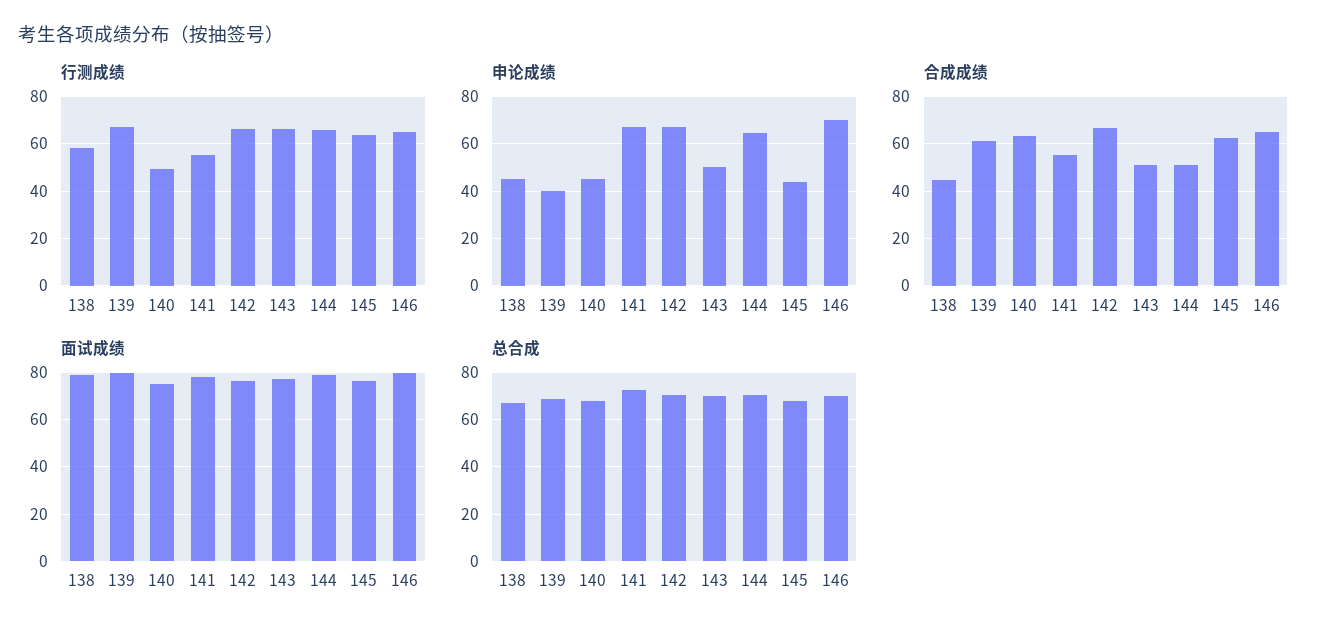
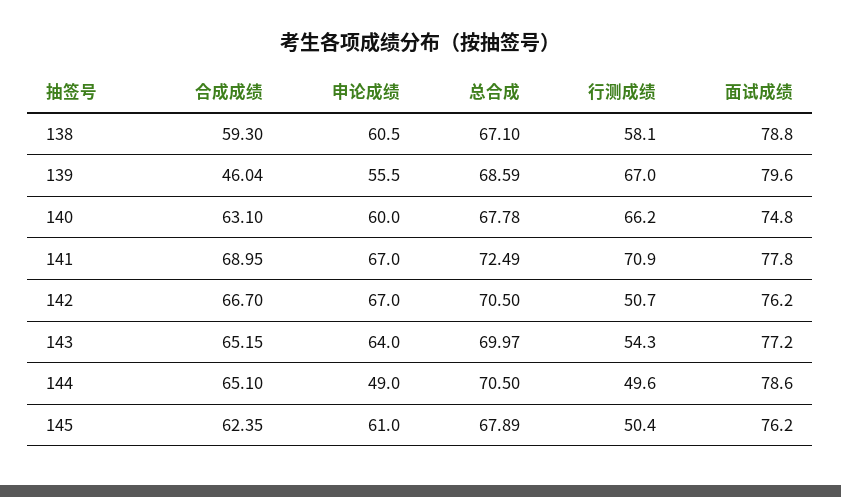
  {
    "行测成绩": {
      "138": 58.1,
      "139": 67,
-     "140": 50,
+     "140": 66.2,
-     "141": 55,
+     "141": 70.9,
-     "142": 65,
+     "142": 50.7,
-     "143": 65,
+     "143": 54.3,
-     "144": 65,
+     "144": 49.6,
-     "145": 65,
+     "145": 50.4
-     "146": 65
    },
    "申论成绩": {
-     "138": 45,
+     "138": 60.5,
-     "139": 40,
+     "139": 55.5,
-     "140": 45,
+     "140": 60,
      "141": 67,
      "142": 67,
-     "143": 50,
+     "143": 64,
-     "144": 65,
+     "144": 49,
-     "145": 45,
+     "145": 61
-     "146": 70
    },
    "合成成绩": {
-     "138": 45,
+     "138": 59.3,
-     "139": 60,
+     "139": 46.04,
      "140": 63.1,
-     "141": 55,
+     "141": 68.95,
      "142": 66.7,
-     "143": 50,
+     "143": 65.15,
-     "144": 50,
+     "144": 65.1,
-     "145": 62.35,
+     "145": 62.35
-     "146": 65
    },
    "面试成绩": {
      "138": 78.8,
      "139": 79.6,
      "140": 74.8,
      "141": 77.8,
      "142": 76.2,
      "143": 77.2,
      "144": 78.6,
-     "145": 76.2,
+     "145": 76.2
-     "146": 80
    },
    "总合成": {
      "138": 67.1,
      "139": 68.59,
      "140": 67.78,
      "141": 72.49,
      "142": 70.5,
      "143": 69.97,
      "144": 70.5,
-     "145": 67.89,
+     "145": 67.89
-     "146": 70
    }
  }

